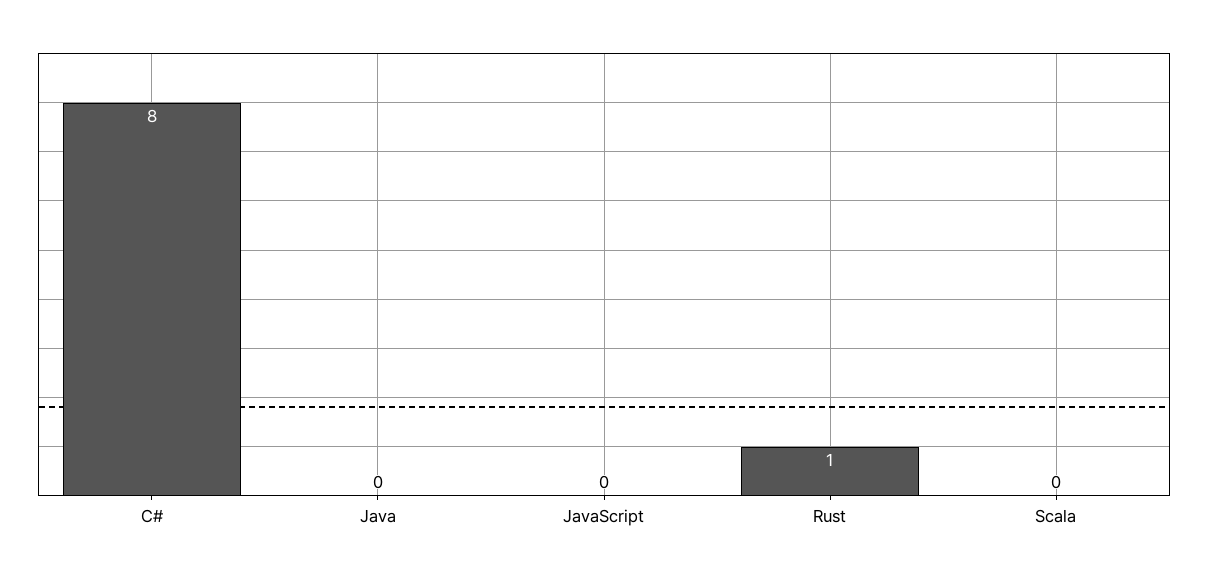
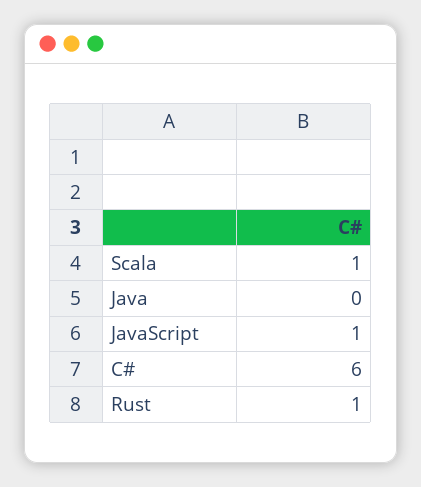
  {
-   "C#": 8,
+   "C#": 6,
    "Java": 0,
-   "JavaScript": 0,
+   "JavaScript": 1,
    "Rust": 1,
-   "Scala": 0
+   "Scala": 1
  }

